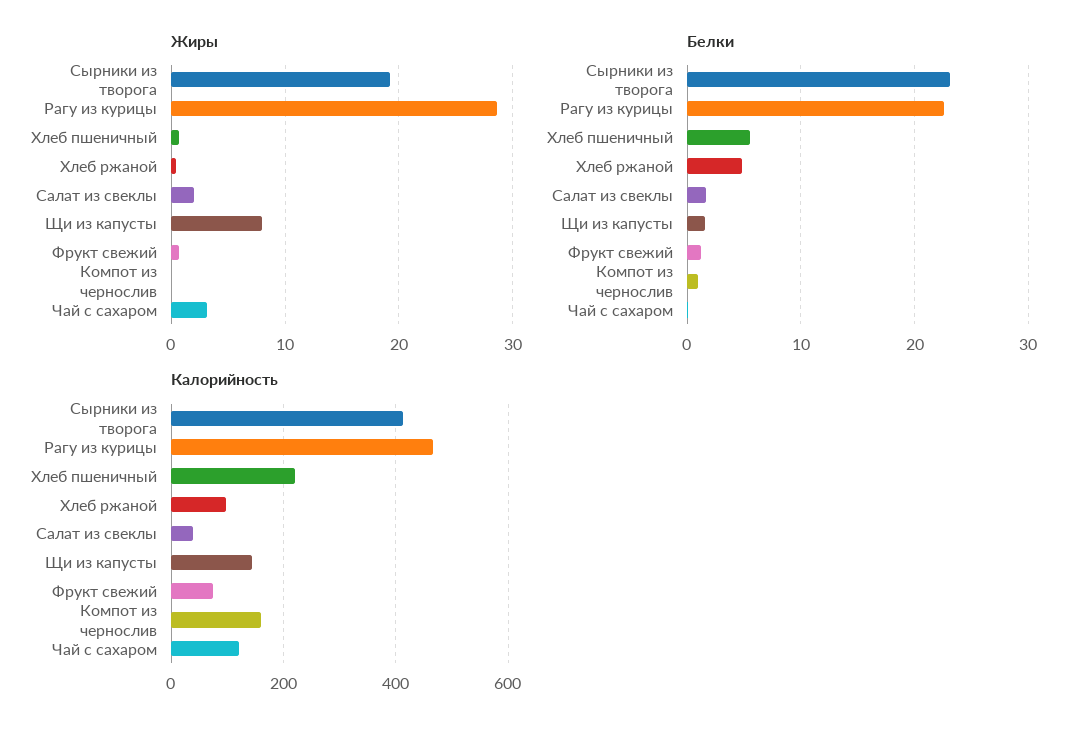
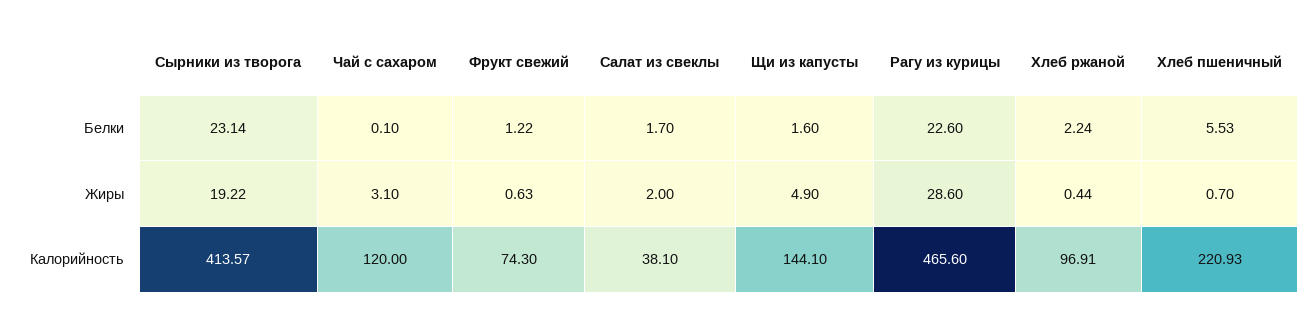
  {
    "Жиры": {
      "Сырники из творога": 19.22,
      "Рагу из курицы": 28.6,
      "Хлеб пшеничный": 0.7,
      "Хлеб ржаной": 0.44,
      "Салат из свеклы": 2,
-     "Щи из капусты": 8,
+     "Щи из капусты": 4.9,
      "Фрукт свежий": 0.63,
-     "Компот из чернослив": 0,
      "Чай с сахаром": 3.1
    },
    "Белки": {
      "Сырники из творога": 23.14,
      "Рагу из курицы": 22.6,
      "Хлеб пшеничный": 5.53,
-     "Хлеб ржаной": 5,
+     "Хлеб ржаной": 2.24,
      "Салат из свеклы": 1.7,
      "Щи из капусты": 1.6,
      "Фрукт свежий": 1.22,
-     "Компот из чернослив": 1,
      "Чай с сахаром": 0.1
    },
    "Калорийность": {
      "Сырники из творога": 413.57,
      "Рагу из курицы": 465.6,
      "Хлеб пшеничный": 220.93,
      "Хлеб ржаной": 96.91,
      "Салат из свеклы": 38.1,
      "Щи из капусты": 144.1,
      "Фрукт свежий": 74.3,
-     "Компот из чернослив": 160,
      "Чай с сахаром": 120
    }
  }

